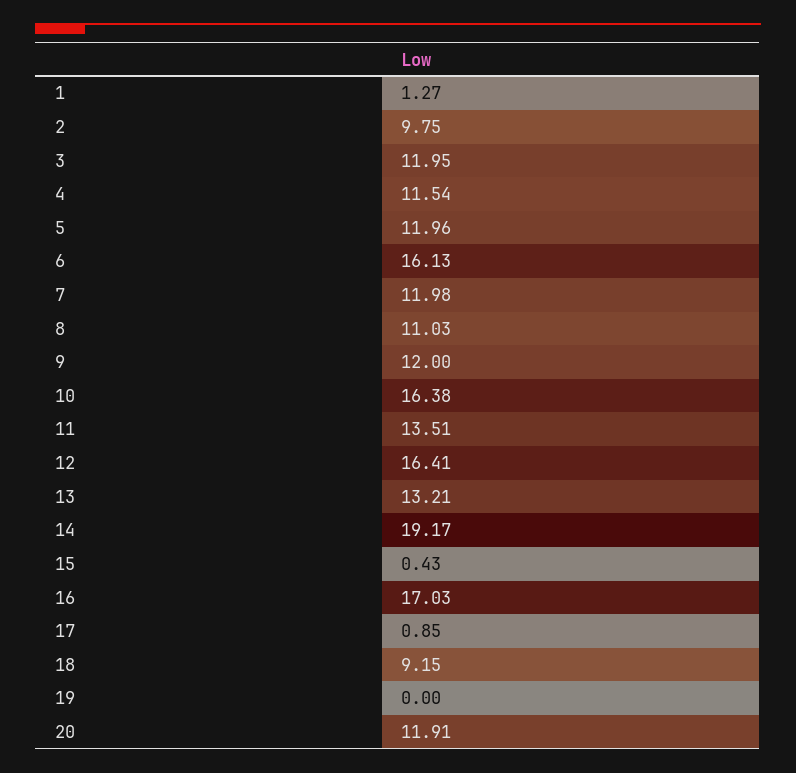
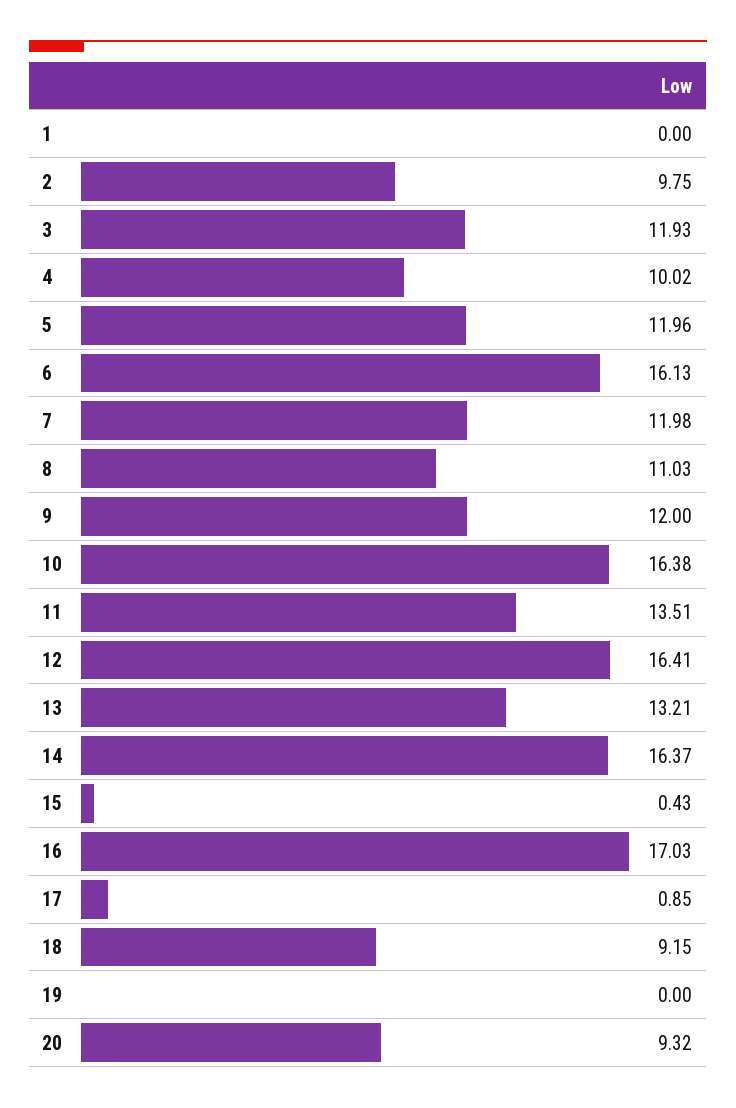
  {
-   "1": 1.27,
+   "1": 0,
    "2": 9.75,
-   "3": 11.95,
+   "3": 11.93,
-   "4": 11.54,
+   "4": 10.02,
    "5": 11.96,
    "6": 16.13,
    "7": 11.98,
    "8": 11.03,
    "9": 12,
    "10": 16.38,
    "11": 13.51,
    "12": 16.41,
    "13": 13.21,
-   "14": 19.17,
+   "14": 16.37,
    "15": 0.43,
    "16": 17.03,
    "17": 0.85,
    "18": 9.15,
    "19": 0,
-   "20": 11.91
+   "20": 9.32
  }

